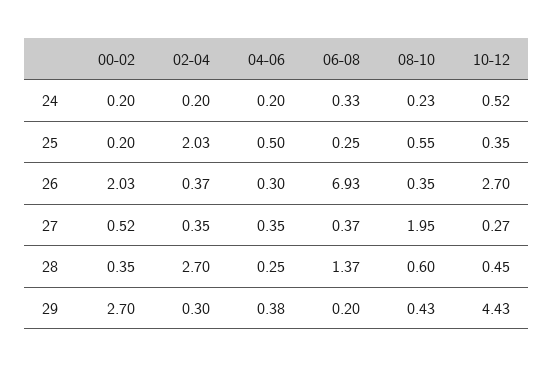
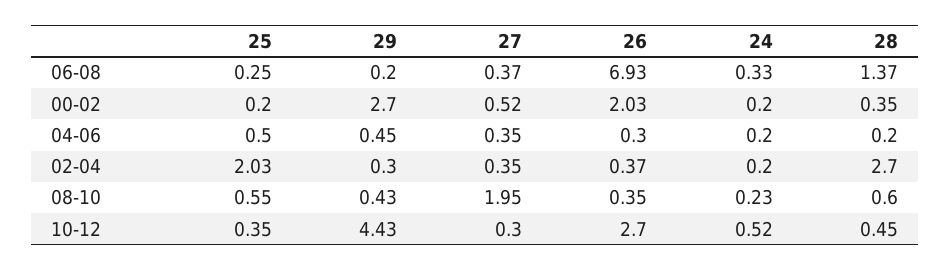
  {
    "00-02": {
      "24": 0.2,
      "25": 0.2,
      "26": 2.03,
      "27": 0.52,
      "28": 0.35,
      "29": 2.7
    },
    "02-04": {
      "24": 0.2,
      "25": 2.03,
      "26": 0.37,
      "27": 0.35,
      "28": 2.7,
      "29": 0.3
    },
    "04-06": {
      "24": 0.2,
      "25": 0.5,
      "26": 0.3,
      "27": 0.35,
-     "28": 0.25,
+     "28": 0.2,
-     "29": 0.38
+     "29": 0.45
    },
    "06-08": {
      "24": 0.33,
      "25": 0.25,
      "26": 6.93,
      "27": 0.37,
      "28": 1.37,
      "29": 0.2
    },
    "08-10": {
      "24": 0.23,
      "25": 0.55,
      "26": 0.35,
      "27": 1.95,
      "28": 0.6,
      "29": 0.43
    },
    "10-12": {
      "24": 0.52,
      "25": 0.35,
      "26": 2.7,
-     "27": 0.27,
+     "27": 0.3,
      "28": 0.45,
      "29": 4.43
    }
  }

